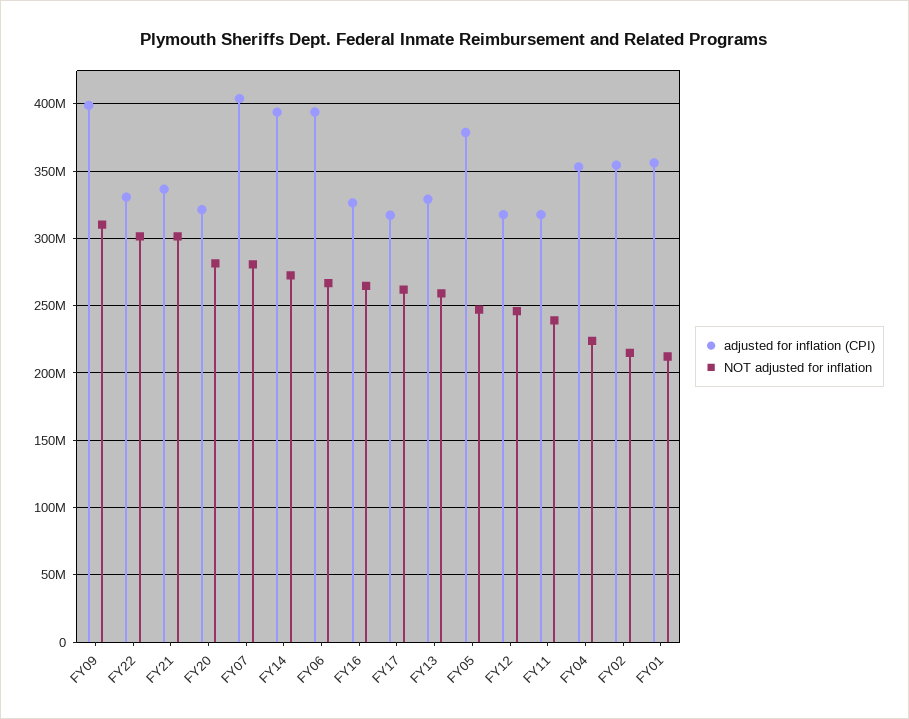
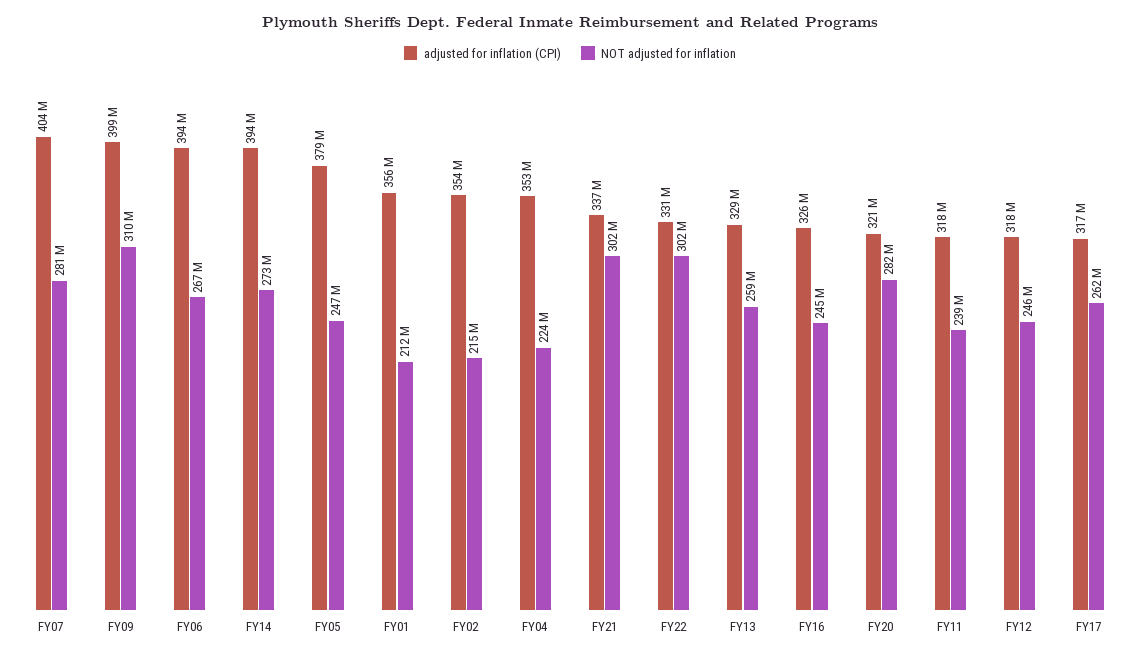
  {
    "adjusted for inflation (CPI)": {
      "FY09": 399000000,
      "FY22": 331000000,
      "FY21": 337000000,
      "FY20": 321000000,
      "FY07": 404000000,
      "FY14": 394000000,
      "FY06": 394000000,
      "FY16": 326000000,
      "FY17": 317000000,
      "FY13": 329000000,
      "FY05": 379000000,
      "FY12": 318000000,
      "FY11": 318000000,
      "FY04": 353000000,
      "FY02": 354000000,
      "FY01": 356000000
    },
    "NOT adjusted for inflation": {
      "FY09": 310000000,
      "FY22": 302000000,
      "FY21": 302000000,
      "FY20": 282000000,
      "FY07": 281000000,
      "FY14": 273000000,
      "FY06": 267000000,
-     "FY16": 265000000,
+     "FY16": 245000000,
      "FY17": 262000000,
      "FY13": 259000000,
      "FY05": 247000000,
      "FY12": 246000000,
      "FY11": 239000000,
      "FY04": 224000000,
      "FY02": 215000000,
      "FY01": 212000000
    }
  }

